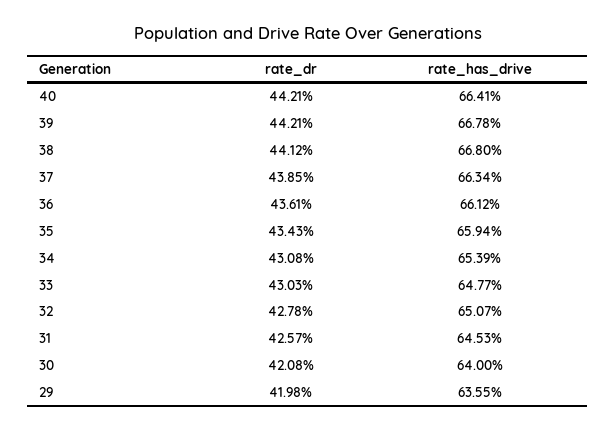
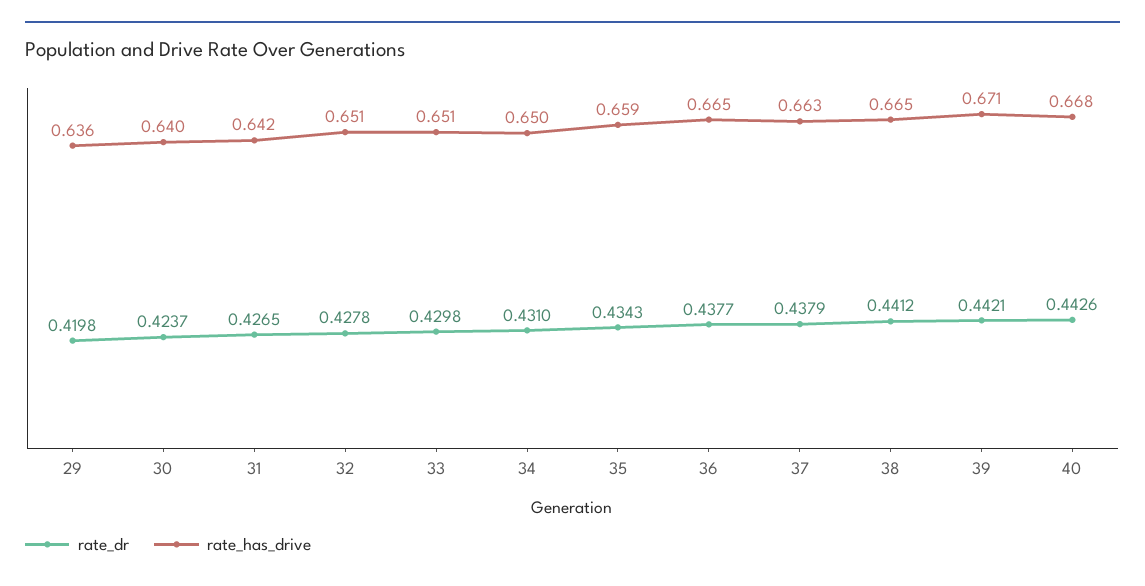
  {
    "rate_dr": {
-     "40": 0.4421,
+     "40": 0.4426,
      "39": 0.4421,
      "38": 0.4412,
-     "37": 0.4385,
+     "37": 0.4379,
-     "36": 0.4361,
+     "36": 0.4377,
      "35": 0.4343,
-     "34": 0.4308,
+     "34": 0.431,
-     "33": 0.4303,
+     "33": 0.4298,
      "32": 0.4278,
-     "31": 0.4257,
+     "31": 0.4265,
-     "30": 0.4208,
+     "30": 0.4237,
      "29": 0.4198
    },
    "rate_has_drive": {
-     "40": 0.6641,
+     "40": 0.668,
-     "39": 0.6678,
+     "39": 0.671,
-     "38": 0.668,
+     "38": 0.665,
      "37": 0.6634,
-     "36": 0.6612,
+     "36": 0.665,
      "35": 0.6594,
-     "34": 0.6539,
+     "34": 0.65,
-     "33": 0.6477,
+     "33": 0.651,
      "32": 0.6507,
-     "31": 0.6453,
+     "31": 0.642,
      "30": 0.64,
      "29": 0.6355
    }
  }

